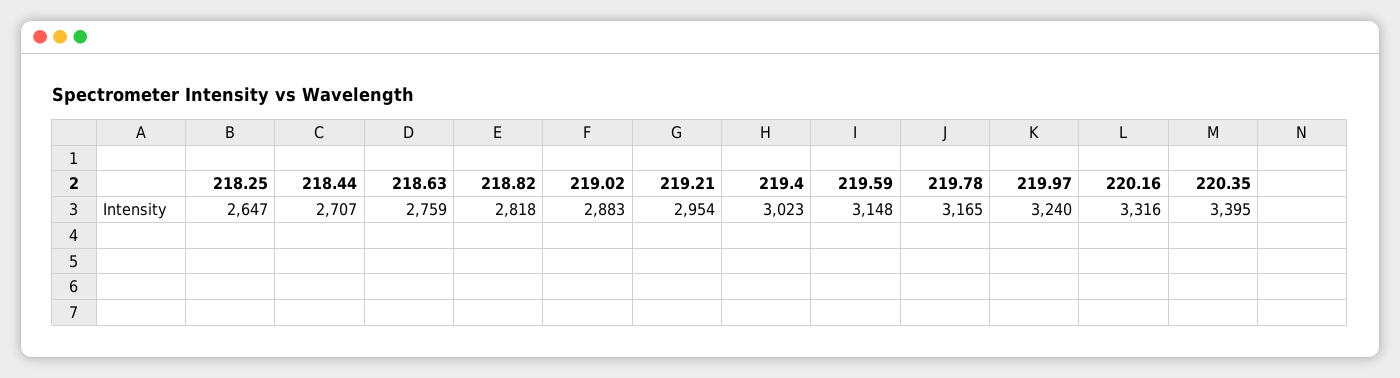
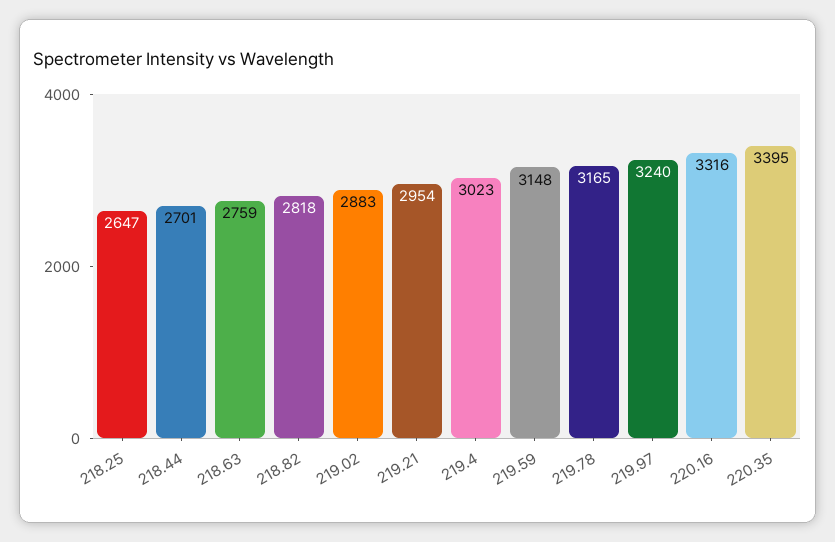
  {
    "218.25": 2647,
-   "218.44": 2707,
+   "218.44": 2701,
    "218.63": 2759,
    "218.82": 2818,
    "219.02": 2883,
    "219.21": 2954,
    "219.4": 3023,
    "219.59": 3148,
    "219.78": 3165,
    "219.97": 3240,
    "220.16": 3316,
    "220.35": 3395
  }

